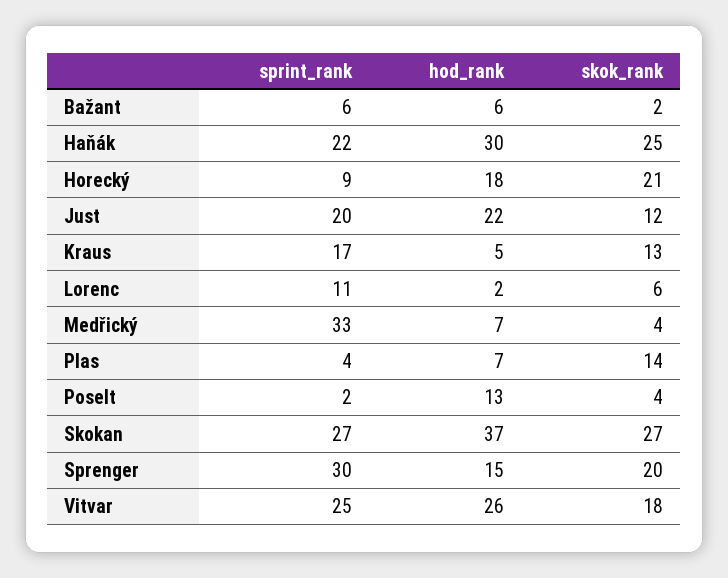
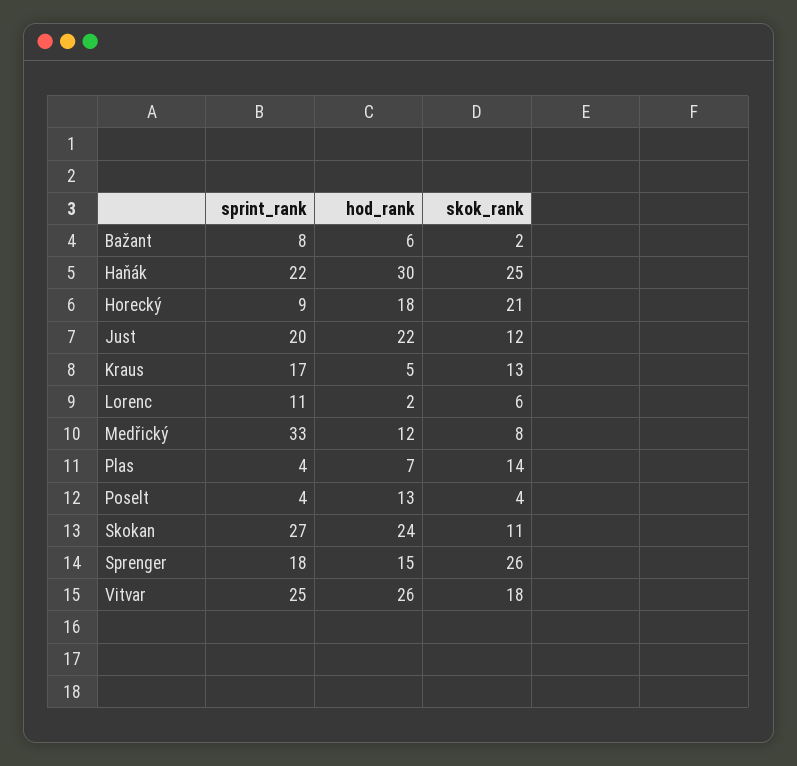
  {
    "sprint_rank": {
-     "Bažant": 6,
+     "Bažant": 8,
      "Haňák": 22,
      "Horecký": 9,
      "Just": 20,
      "Kraus": 17,
      "Lorenc": 11,
      "Medřický": 33,
      "Plas": 4,
-     "Poselt": 2,
+     "Poselt": 4,
      "Skokan": 27,
-     "Sprenger": 30,
+     "Sprenger": 18,
      "Vitvar": 25
    },
    "hod_rank": {
      "Bažant": 6,
      "Haňák": 30,
      "Horecký": 18,
      "Just": 22,
      "Kraus": 5,
      "Lorenc": 2,
-     "Medřický": 7,
+     "Medřický": 12,
      "Plas": 7,
      "Poselt": 13,
-     "Skokan": 37,
+     "Skokan": 24,
      "Sprenger": 15,
      "Vitvar": 26
    },
    "skok_rank": {
      "Bažant": 2,
      "Haňák": 25,
      "Horecký": 21,
      "Just": 12,
      "Kraus": 13,
      "Lorenc": 6,
-     "Medřický": 4,
+     "Medřický": 8,
      "Plas": 14,
      "Poselt": 4,
-     "Skokan": 27,
+     "Skokan": 11,
-     "Sprenger": 20,
+     "Sprenger": 26,
      "Vitvar": 18
    }
  }

